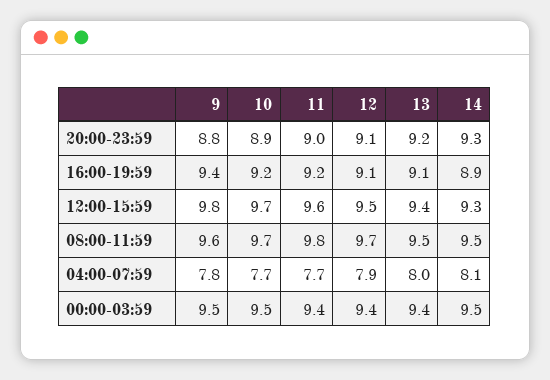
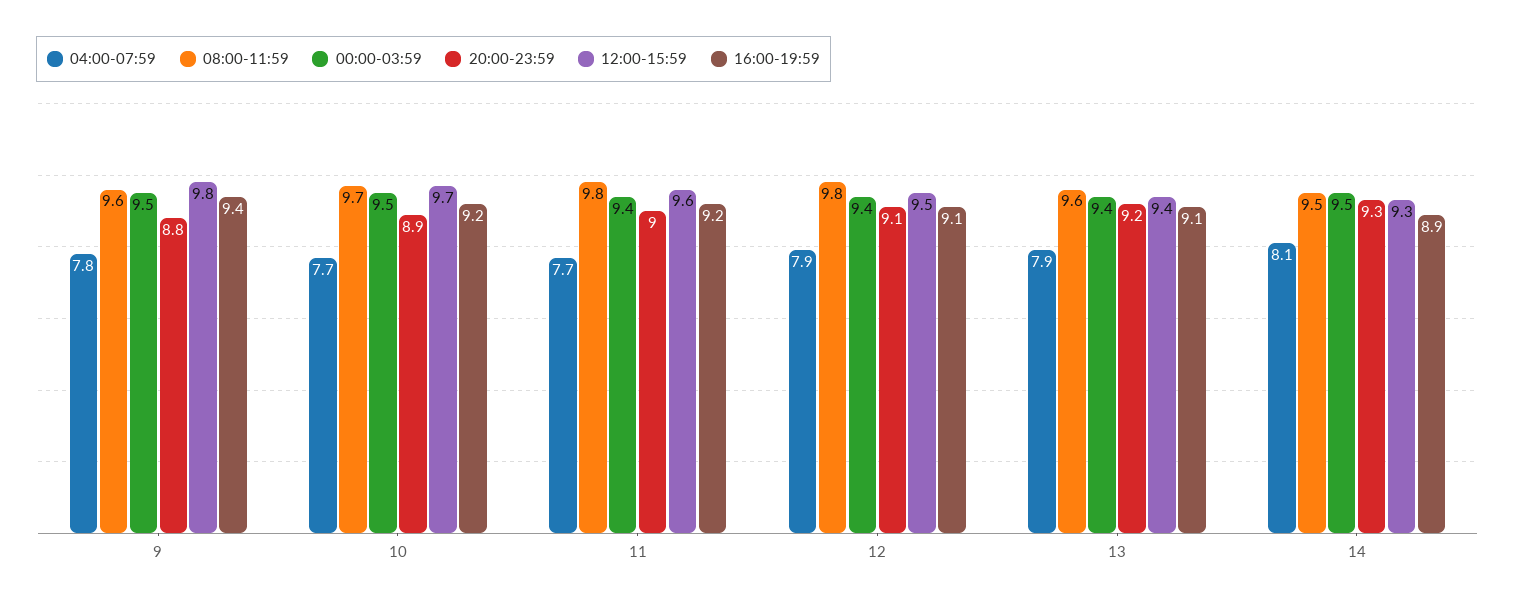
  {
    "20:00-23:59": {
      "9": 8.8,
      "10": 8.9,
      "11": 9,
      "12": 9.1,
      "13": 9.2,
      "14": 9.3
    },
    "16:00-19:59": {
      "9": 9.4,
      "10": 9.2,
      "11": 9.2,
      "12": 9.1,
      "13": 9.1,
      "14": 8.9
    },
    "12:00-15:59": {
      "9": 9.8,
      "10": 9.7,
      "11": 9.6,
      "12": 9.5,
      "13": 9.4,
      "14": 9.3
    },
    "08:00-11:59": {
      "9": 9.6,
      "10": 9.7,
      "11": 9.8,
-     "12": 9.7,
+     "12": 9.8,
-     "13": 9.5,
+     "13": 9.6,
      "14": 9.5
    },
    "04:00-07:59": {
      "9": 7.8,
      "10": 7.7,
      "11": 7.7,
      "12": 7.9,
-     "13": 8,
+     "13": 7.9,
      "14": 8.1
    },
    "00:00-03:59": {
      "9": 9.5,
      "10": 9.5,
      "11": 9.4,
      "12": 9.4,
      "13": 9.4,
      "14": 9.5
    }
  }

